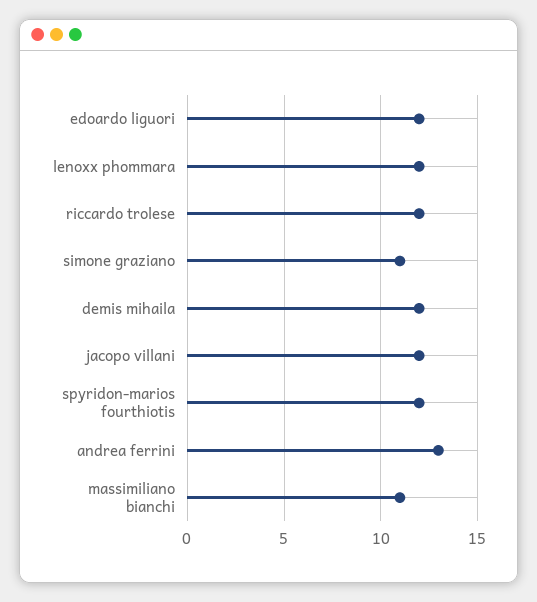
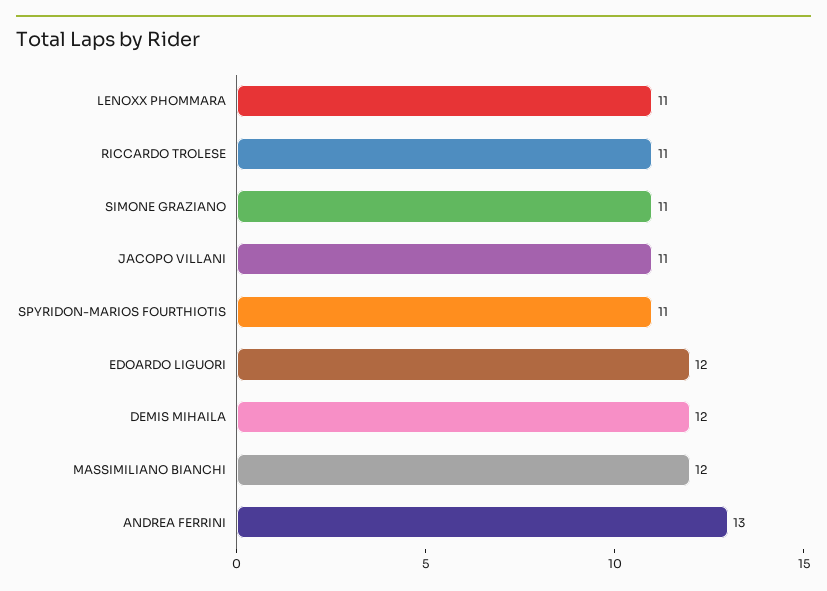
  {
    "edoardo liguori": 12,
-   "lenoxx phommara": 12,
+   "lenoxx phommara": 11,
-   "riccardo trolese": 12,
+   "riccardo trolese": 11,
    "simone graziano": 11,
    "demis mihaila": 12,
-   "jacopo villani": 12,
+   "jacopo villani": 11,
-   "spyridon-marios fourthiotis": 12,
+   "spyridon-marios fourthiotis": 11,
    "andrea ferrini": 13,
-   "massimiliano bianchi": 11
+   "massimiliano bianchi": 12
  }

